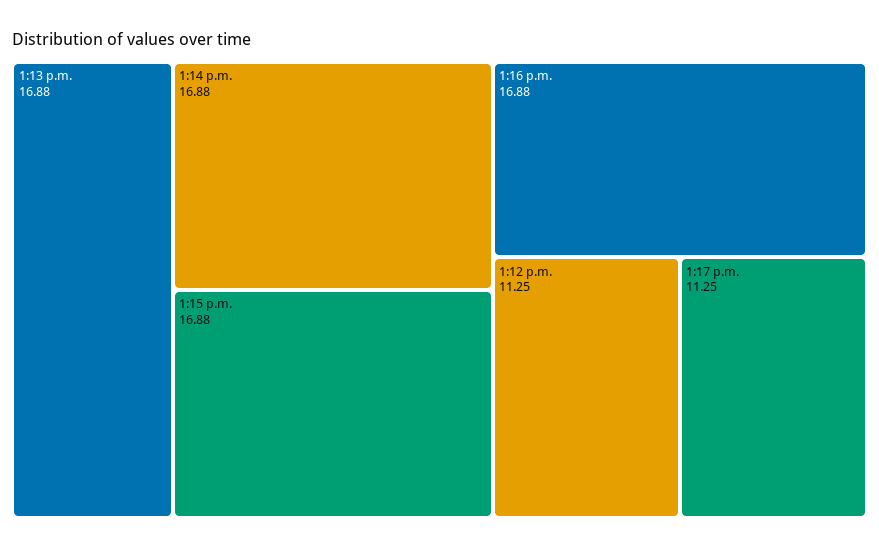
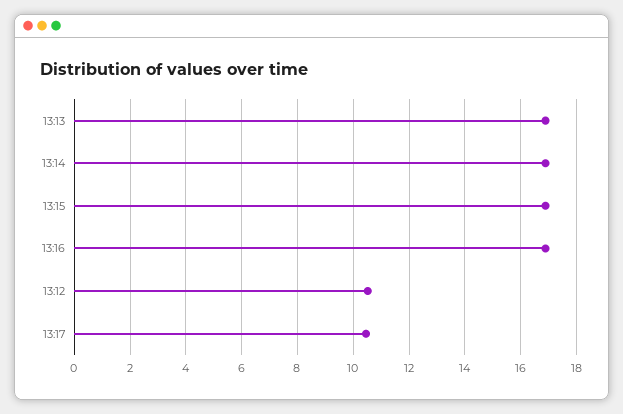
  {
    "1:13 p.m.": 16.88,
    "1:14 p.m.": 16.88,
    "1:15 p.m.": 16.88,
    "1:16 p.m.": 16.88,
-   "1:12 p.m.": 11.25,
+   "1:12 p.m.": 10.5,
-   "1:17 p.m.": 11.25
+   "1:17 p.m.": 10.5
  }

